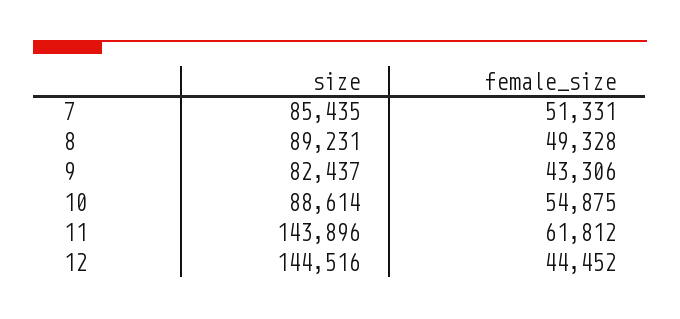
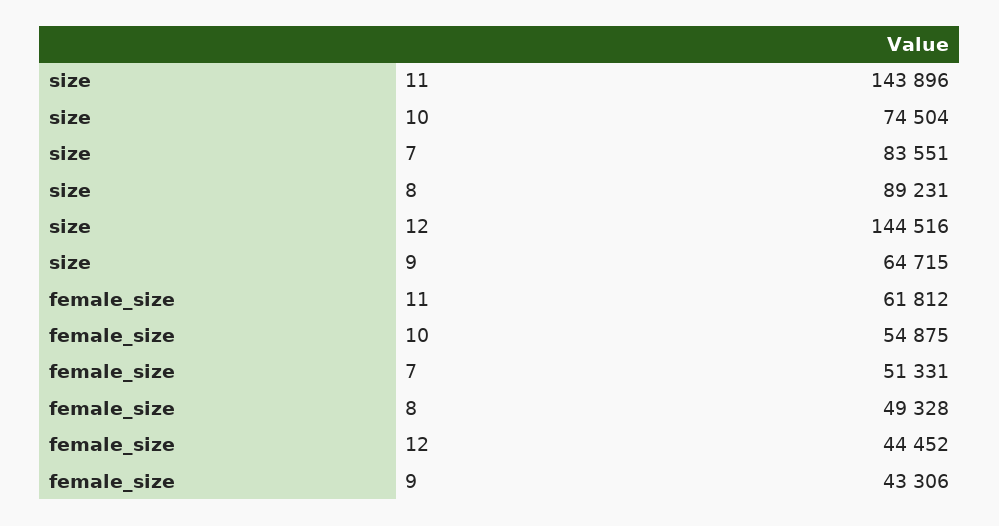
  {
    "size": {
-     "7": 85435,
+     "7": 83551,
      "8": 89231,
-     "9": 82437,
+     "9": 64715,
-     "10": 88614,
+     "10": 74504,
      "11": 143896,
      "12": 144516
    },
    "female_size": {
      "7": 51331,
      "8": 49328,
      "9": 43306,
      "10": 54875,
      "11": 61812,
      "12": 44452
    }
  }

